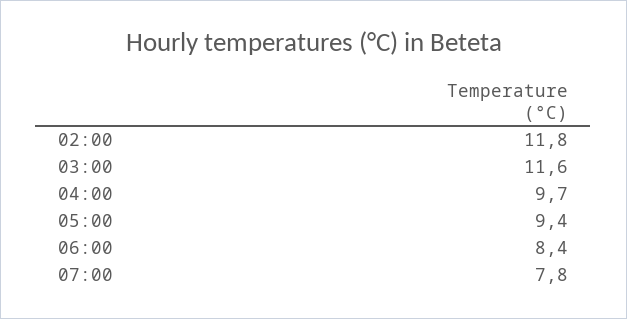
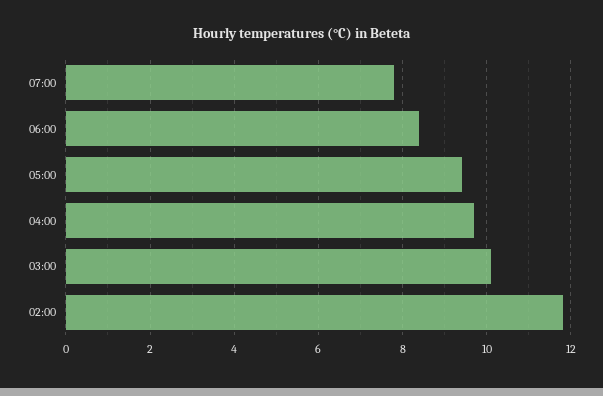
  {
    "02:00": 11.8,
-   "03:00": 11.6,
+   "03:00": 10,
    "04:00": 9.7,
    "05:00": 9.4,
    "06:00": 8.4,
    "07:00": 7.8
  }

